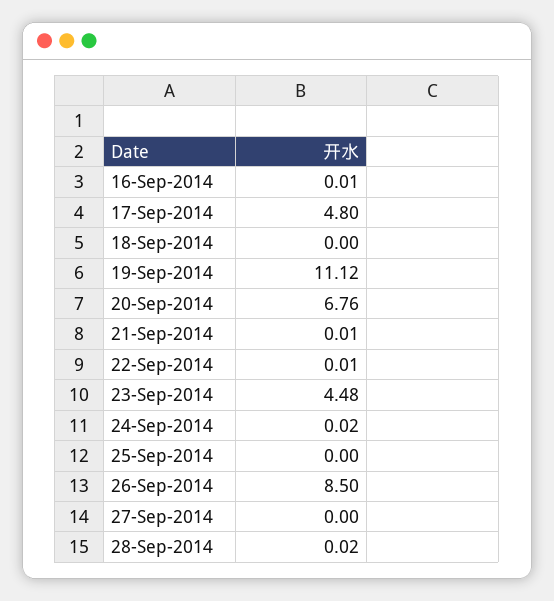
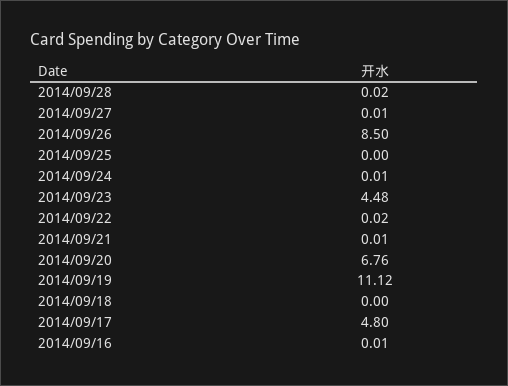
  {
    "16-Sep-2014": 0.01,
    "17-Sep-2014": 4.8,
    "18-Sep-2014": 0,
    "19-Sep-2014": 11.12,
    "20-Sep-2014": 6.76,
    "21-Sep-2014": 0.01,
-   "22-Sep-2014": 0.01,
+   "22-Sep-2014": 0.02,
    "23-Sep-2014": 4.48,
-   "24-Sep-2014": 0.02,
+   "24-Sep-2014": 0.01,
    "25-Sep-2014": 0,
    "26-Sep-2014": 8.5,
-   "27-Sep-2014": 0,
+   "27-Sep-2014": 0.01,
    "28-Sep-2014": 0.02
  }

